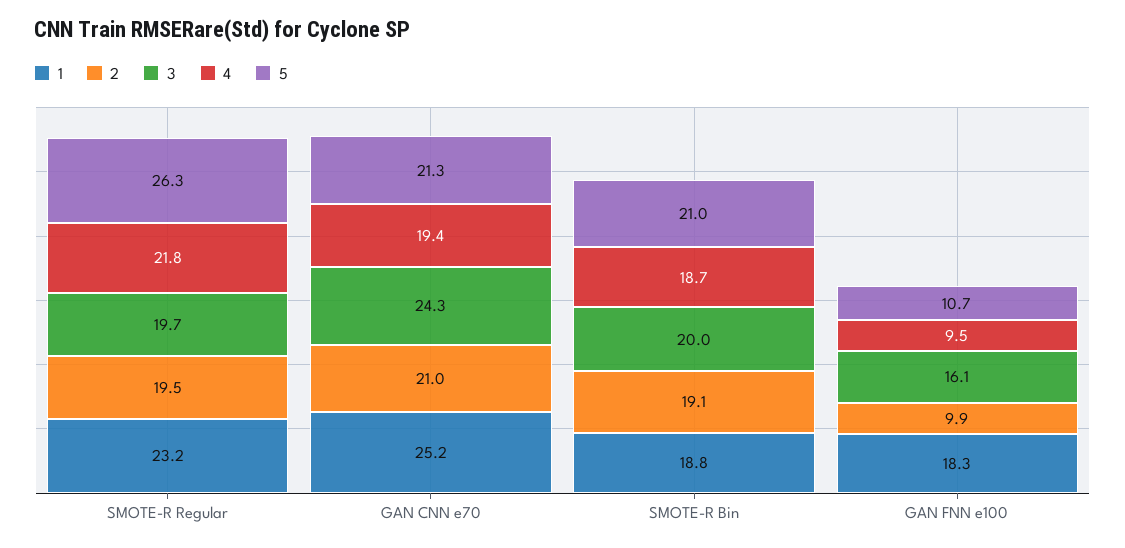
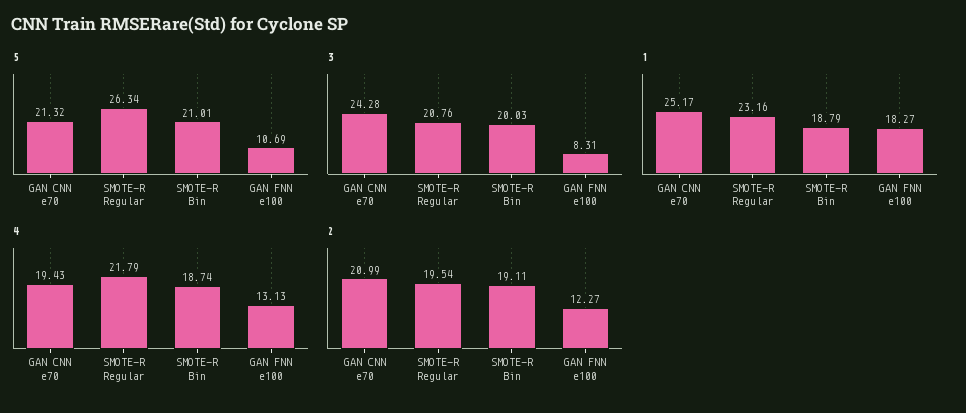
  {
    "1": {
      "SMOTE-R Regular": 23.16,
      "GAN CNN e70": 25.17,
      "SMOTE-R Bin": 18.79,
      "GAN FNN e100": 18.27
    },
    "2": {
      "SMOTE-R Regular": 19.54,
      "GAN CNN e70": 20.99,
      "SMOTE-R Bin": 19.11,
-     "GAN FNN e100": 9.9
+     "GAN FNN e100": 12.27
    },
    "3": {
-     "SMOTE-R Regular": 19.7,
+     "SMOTE-R Regular": 20.76,
      "GAN CNN e70": 24.28,
      "SMOTE-R Bin": 20.03,
-     "GAN FNN e100": 16.1
+     "GAN FNN e100": 8.31
    },
    "4": {
      "SMOTE-R Regular": 21.79,
      "GAN CNN e70": 19.43,
      "SMOTE-R Bin": 18.74,
-     "GAN FNN e100": 9.5
+     "GAN FNN e100": 13.13
    },
    "5": {
      "SMOTE-R Regular": 26.34,
      "GAN CNN e70": 21.32,
      "SMOTE-R Bin": 21.01,
      "GAN FNN e100": 10.69
    }
  }

